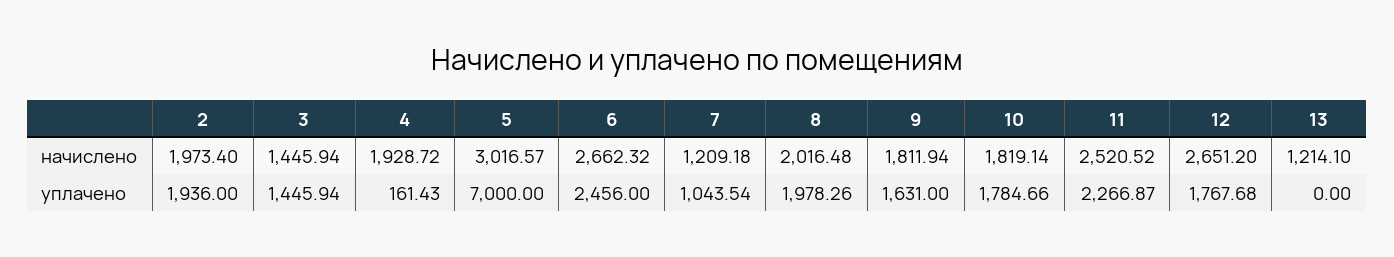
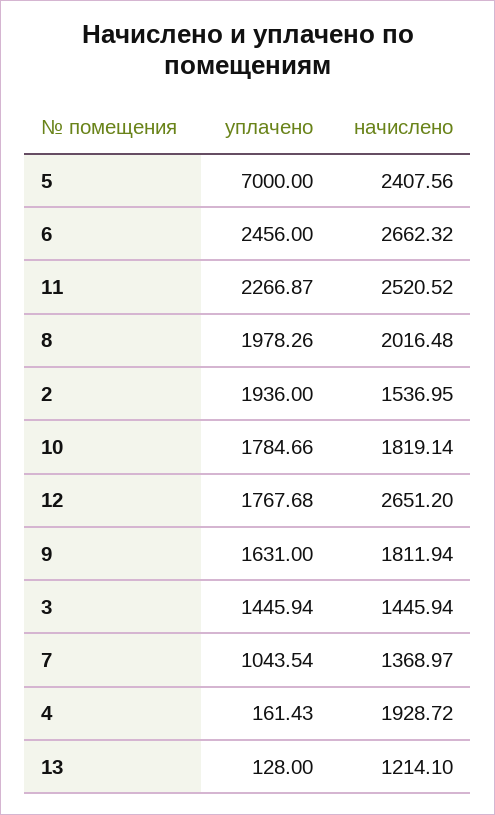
  {
    "2": {
-     "начислено": 1973.4,
+     "начислено": 1536.95,
      "уплачено": 1936
    },
    "3": {
      "начислено": 1445.94,
      "уплачено": 1445.94
    },
    "4": {
      "начислено": 1928.72,
      "уплачено": 161.43
    },
    "5": {
-     "начислено": 3016.57,
+     "начислено": 2407.56,
      "уплачено": 7000
    },
    "6": {
      "начислено": 2662.32,
      "уплачено": 2456
    },
    "7": {
-     "начислено": 1209.18,
+     "начислено": 1368.97,
      "уплачено": 1043.54
    },
    "8": {
      "начислено": 2016.48,
      "уплачено": 1978.26
    },
    "9": {
      "начислено": 1811.94,
      "уплачено": 1631
    },
    "10": {
      "начислено": 1819.14,
      "уплачено": 1784.66
    },
    "11": {
      "начислено": 2520.52,
      "уплачено": 2266.87
    },
    "12": {
      "начислено": 2651.2,
      "уплачено": 1767.68
    },
    "13": {
      "начислено": 1214.1,
-     "уплачено": 0
+     "уплачено": 128
    }
  }

